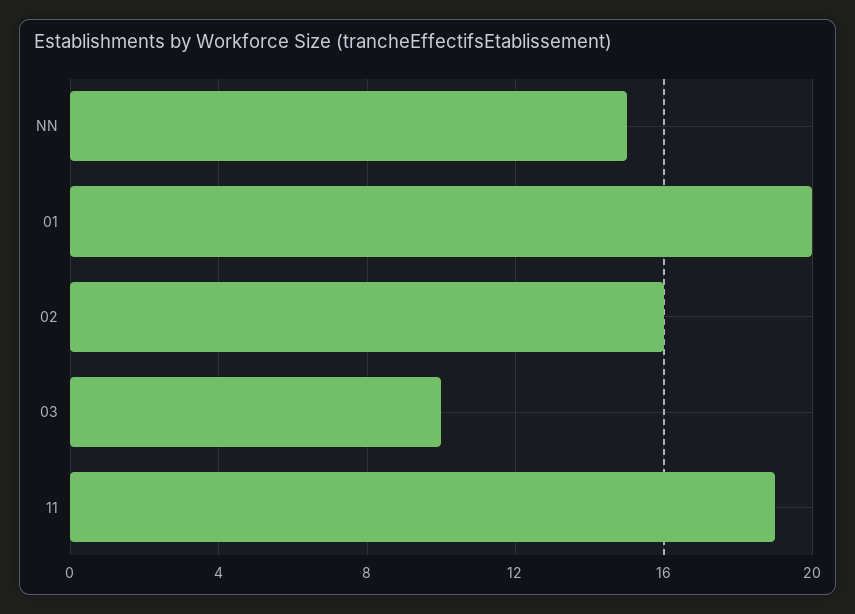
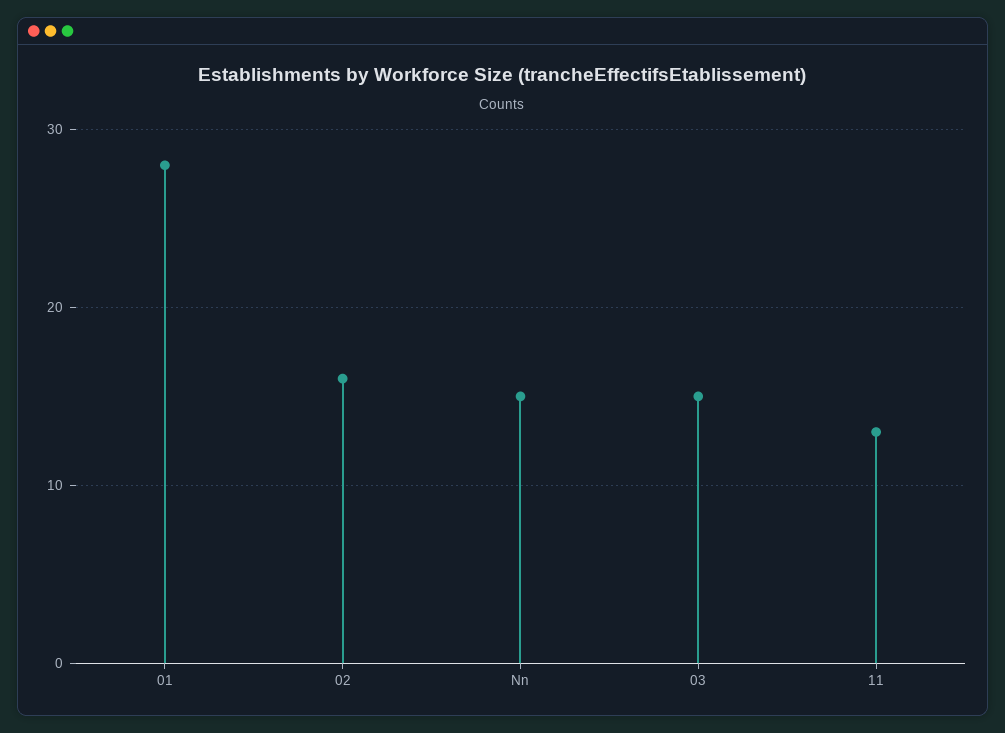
  {
    "NN": 15,
-   "01": 20,
+   "01": 28,
    "02": 16,
-   "03": 10,
+   "03": 15,
-   "11": 19
+   "11": 13
  }

